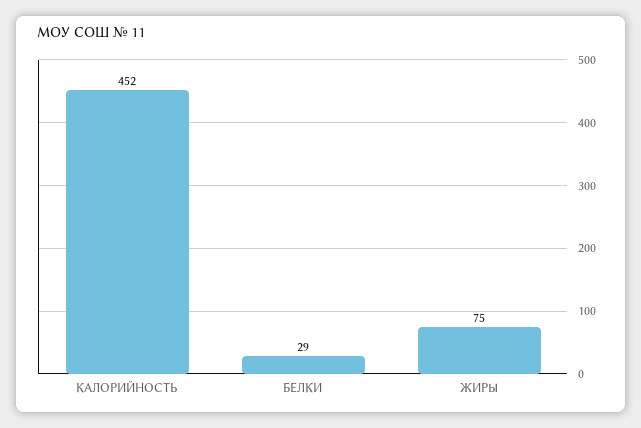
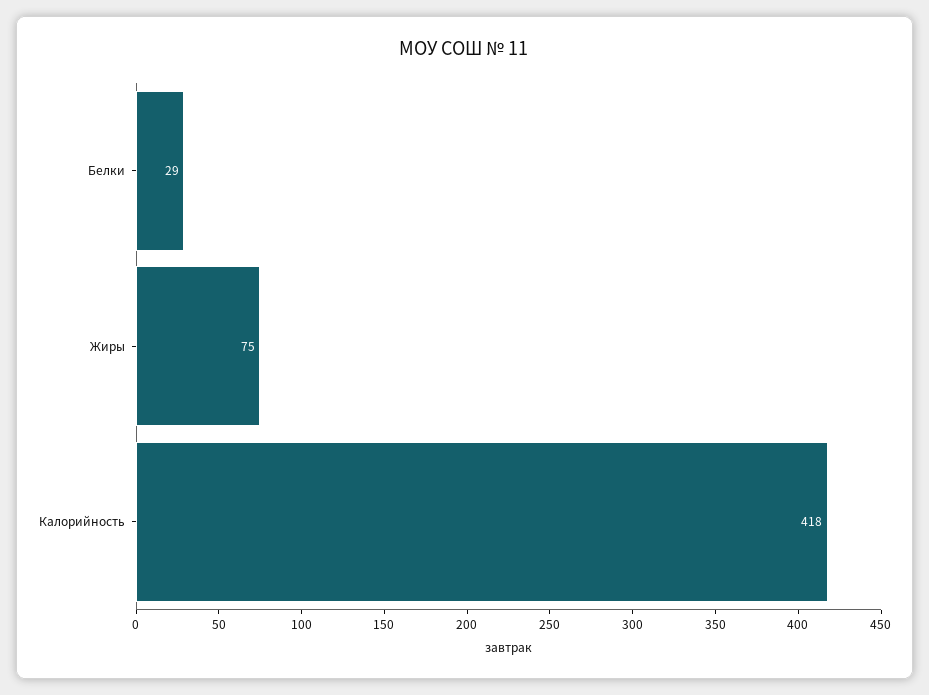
  {
-   "КАЛОРИЙНОСТЬ": 452,
+   "КАЛОРИЙНОСТЬ": 418,
    "БЕЛКИ": 29,
    "ЖИРЫ": 75
  }

